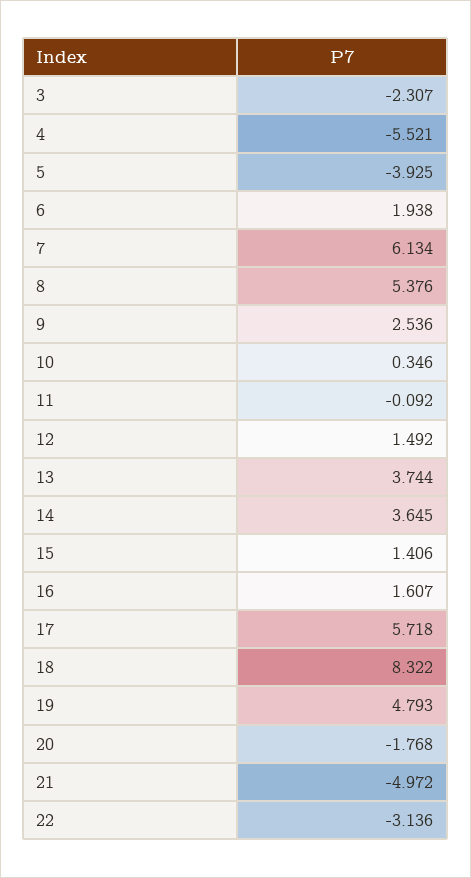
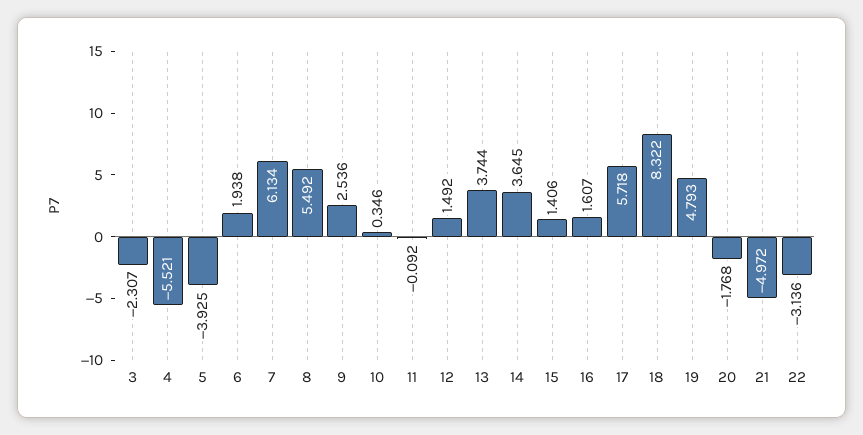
  {
    "3": -2.307,
    "4": -5.521,
    "5": -3.925,
    "6": 1.938,
    "7": 6.134,
-   "8": 5.376,
+   "8": 5.492,
    "9": 2.536,
    "10": 0.346,
    "11": -0.092,
    "12": 1.492,
    "13": 3.744,
    "14": 3.645,
    "15": 1.406,
    "16": 1.607,
    "17": 5.718,
    "18": 8.322,
    "19": 4.793,
    "20": -1.768,
    "21": -4.972,
    "22": -3.136
  }

